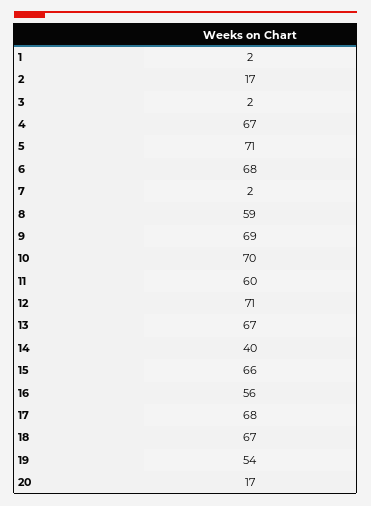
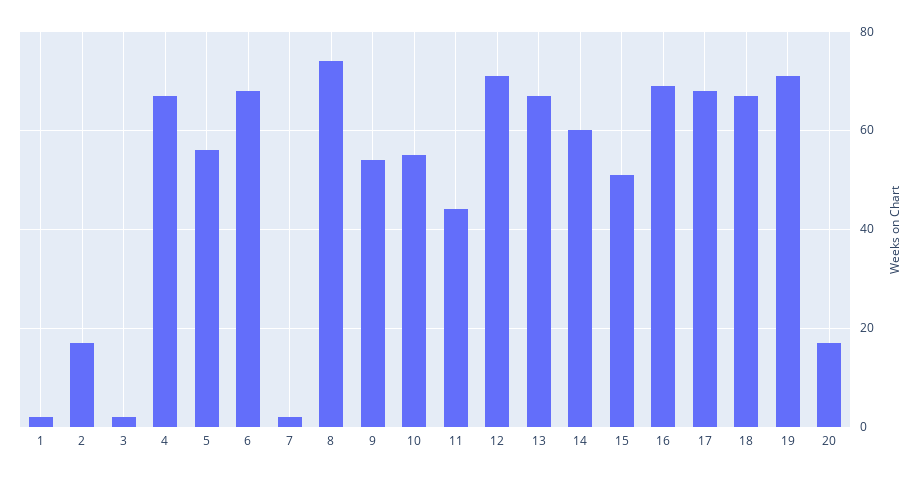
  {
    "1": 2,
    "2": 17,
    "3": 2,
    "4": 67,
-   "5": 71,
+   "5": 55,
    "6": 68,
    "7": 2,
-   "8": 59,
+   "8": 75,
-   "9": 69,
+   "9": 55,
-   "10": 70,
+   "10": 55,
-   "11": 60,
+   "11": 45,
    "12": 71,
    "13": 67,
-   "14": 40,
+   "14": 60,
-   "15": 66,
+   "15": 50,
-   "16": 56,
+   "16": 70,
    "17": 68,
    "18": 67,
-   "19": 54,
+   "19": 70,
    "20": 17
  }

